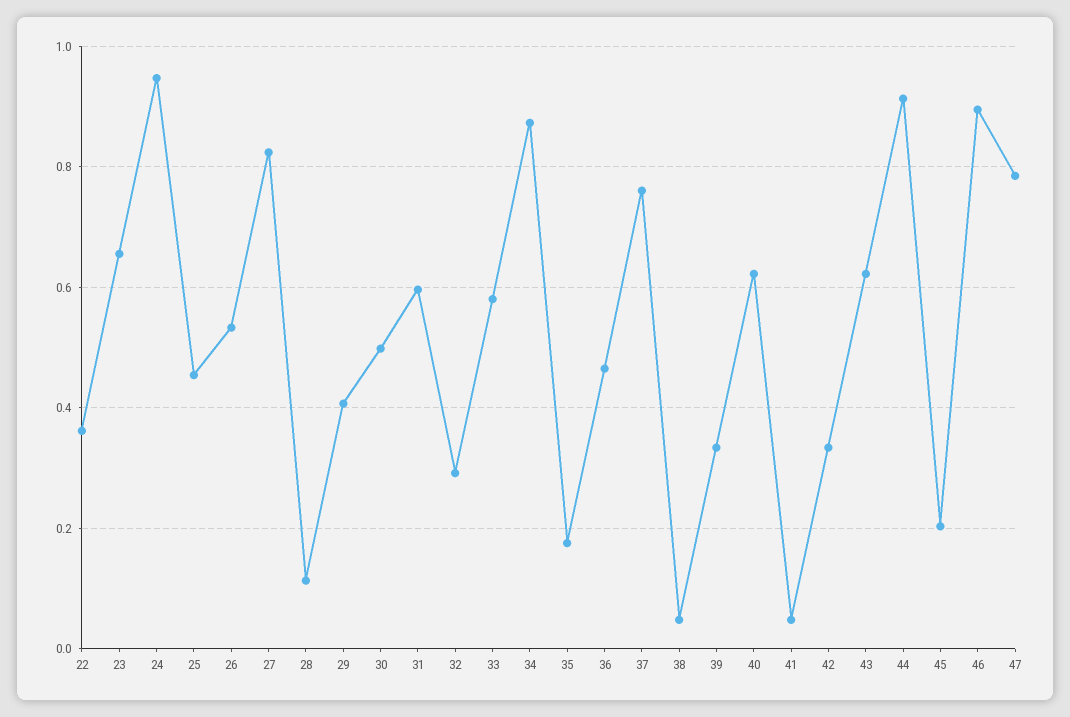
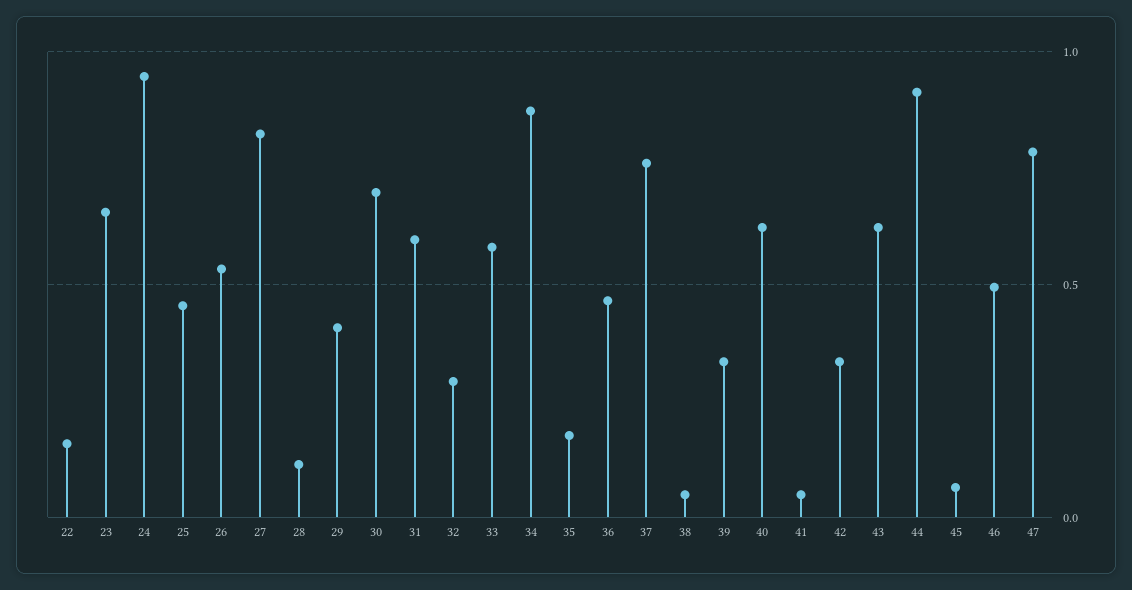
  {
-   "22": 0.36,
+   "22": 0.15,
    "23": 0.66,
    "24": 0.94,
    "25": 0.46,
    "26": 0.54,
    "27": 0.82,
    "28": 0.12,
    "29": 0.4,
-   "30": 0.5,
+   "30": 0.7,
    "31": 0.6,
    "32": 0.3,
    "33": 0.58,
    "34": 0.88,
    "35": 0.18,
    "36": 0.46,
    "37": 0.76,
    "38": 0.04,
    "39": 0.34,
    "40": 0.62,
    "41": 0.04,
    "42": 0.34,
    "43": 0.62,
    "44": 0.92,
-   "45": 0.2,
+   "45": 0.05,
-   "46": 0.9,
+   "46": 0.5,
    "47": 0.78
  }

